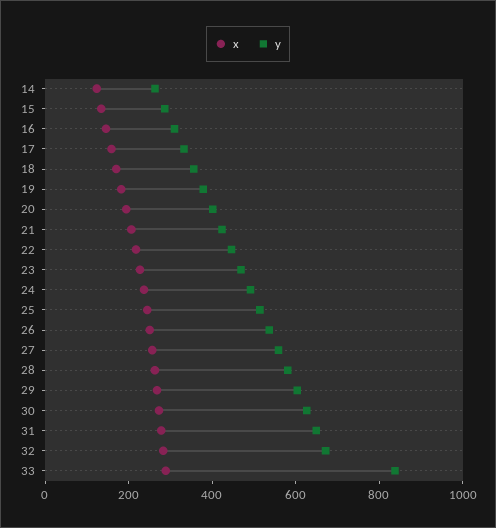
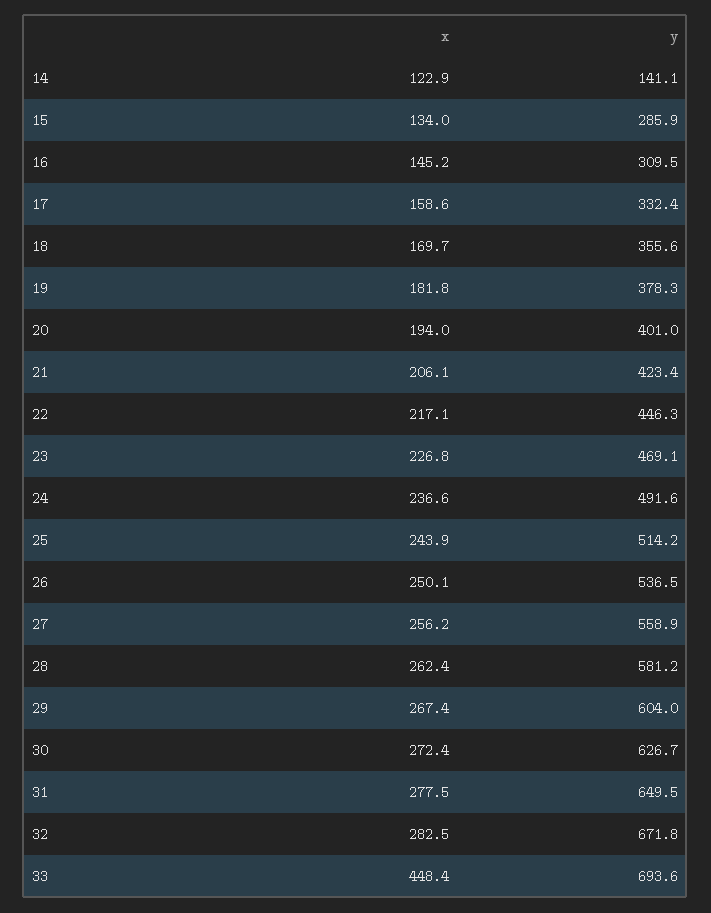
  {
    "x": {
      "14": 122.9,
      "15": 134,
      "16": 145.2,
      "17": 158.6,
      "18": 169.7,
      "19": 181.8,
      "20": 194,
      "21": 206.1,
      "22": 217.1,
      "23": 226.8,
      "24": 236.6,
      "25": 243.9,
      "26": 250.1,
      "27": 256.2,
      "28": 262.4,
      "29": 267.4,
      "30": 272.4,
      "31": 277.5,
      "32": 282.5,
-     "33": 300
+     "33": 448.4
    },
    "y": {
-     "14": 250,
+     "14": 141.1,
      "15": 285.9,
      "16": 309.5,
      "17": 332.4,
      "18": 355.6,
      "19": 378.3,
      "20": 401,
      "21": 423.4,
      "22": 446.3,
      "23": 469.1,
      "24": 491.6,
      "25": 514.2,
      "26": 536.5,
      "27": 558.9,
      "28": 581.2,
      "29": 604,
      "30": 626.7,
      "31": 649.5,
      "32": 671.8,
-     "33": 850
+     "33": 693.6
    }
  }

